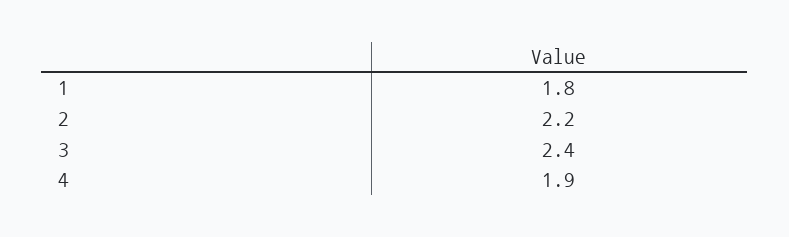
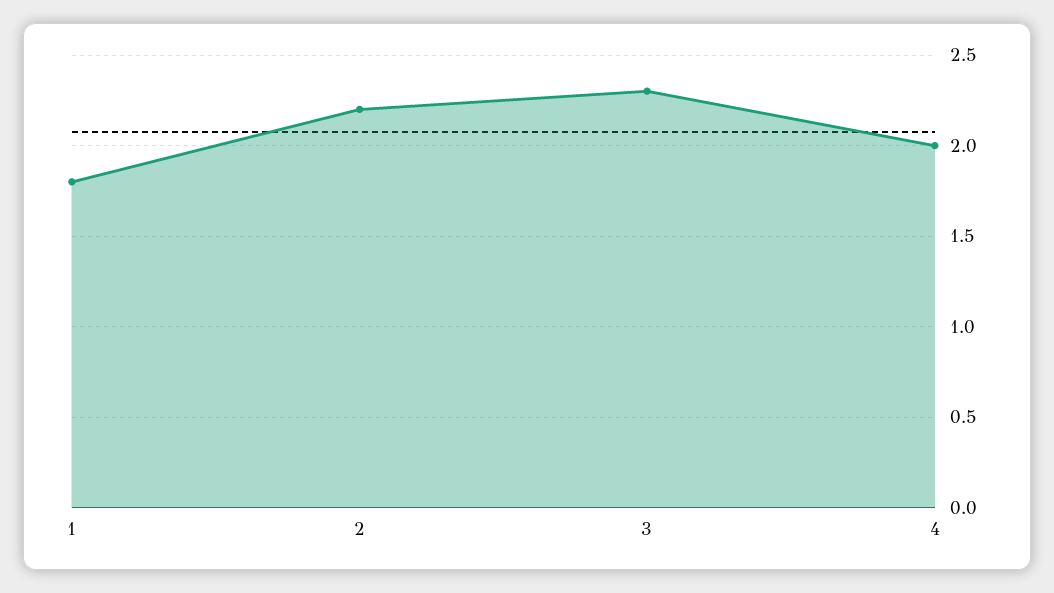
  {
    "1": 1.8,
    "2": 2.2,
-   "3": 2.4,
+   "3": 2.3,
-   "4": 1.9
+   "4": 2
  }

